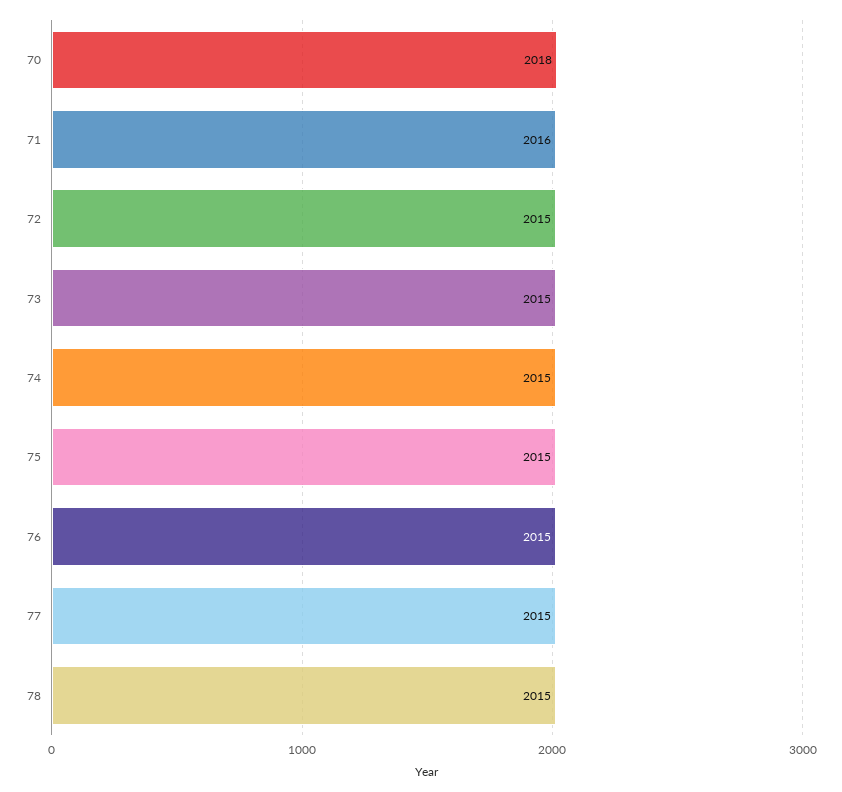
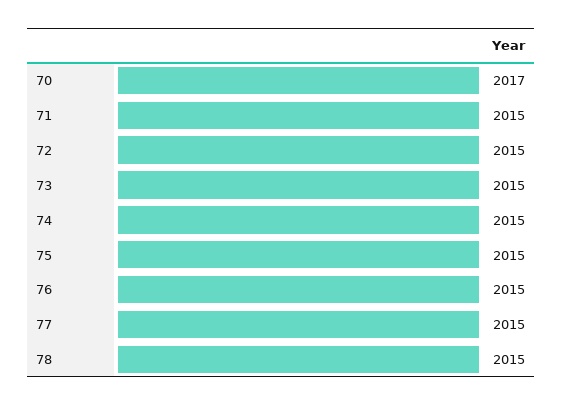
  {
-   "70": 2018,
+   "70": 2017,
-   "71": 2016,
+   "71": 2015,
    "72": 2015,
    "73": 2015,
    "74": 2015,
    "75": 2015,
    "76": 2015,
    "77": 2015,
    "78": 2015
  }

